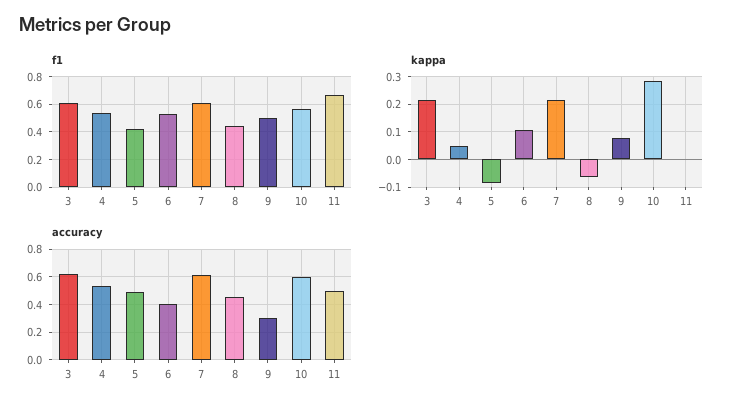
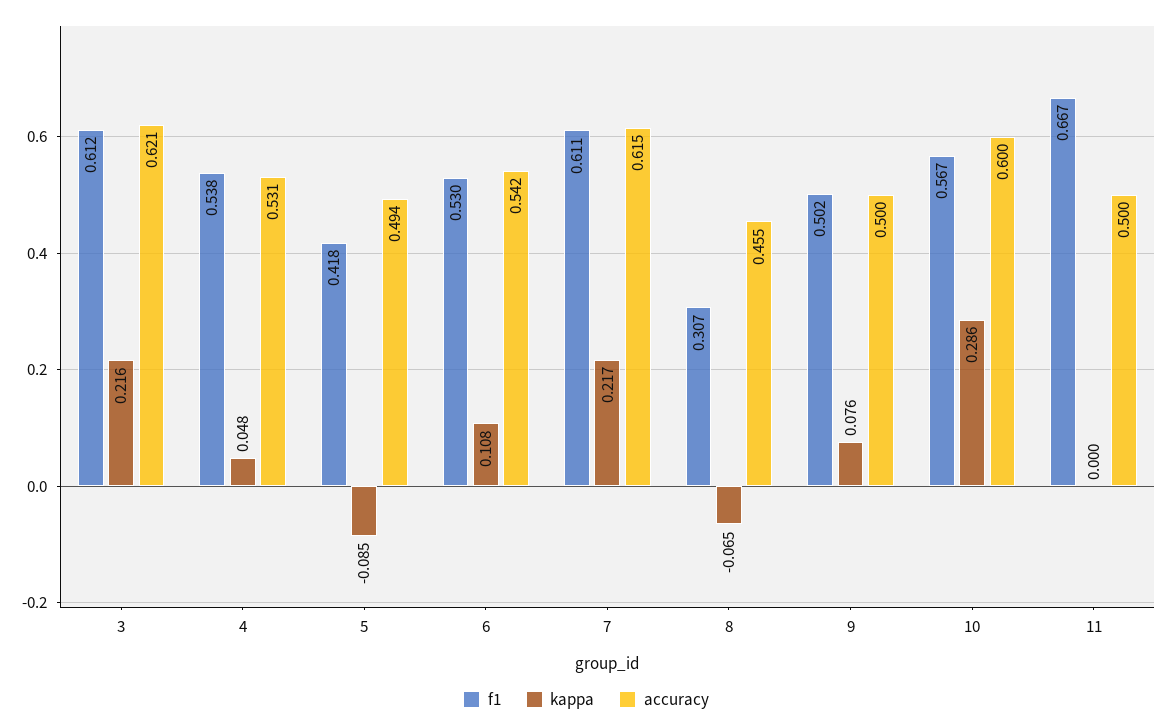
  {
    "f1": {
      "3": 0.612,
      "4": 0.538,
      "5": 0.418,
      "6": 0.53,
      "7": 0.611,
-     "8": 0.45,
+     "8": 0.307,
      "9": 0.502,
      "10": 0.567,
      "11": 0.667
    },
    "kappa": {
      "3": 0.216,
      "4": 0.048,
      "5": -0.085,
      "6": 0.108,
      "7": 0.217,
      "8": -0.065,
      "9": 0.076,
      "10": 0.286,
      "11": 0
    },
    "accuracy": {
      "3": 0.621,
      "4": 0.531,
      "5": 0.494,
-     "6": 0.4,
+     "6": 0.542,
      "7": 0.615,
      "8": 0.455,
-     "9": 0.3,
+     "9": 0.5,
      "10": 0.6,
      "11": 0.5
    }
  }

